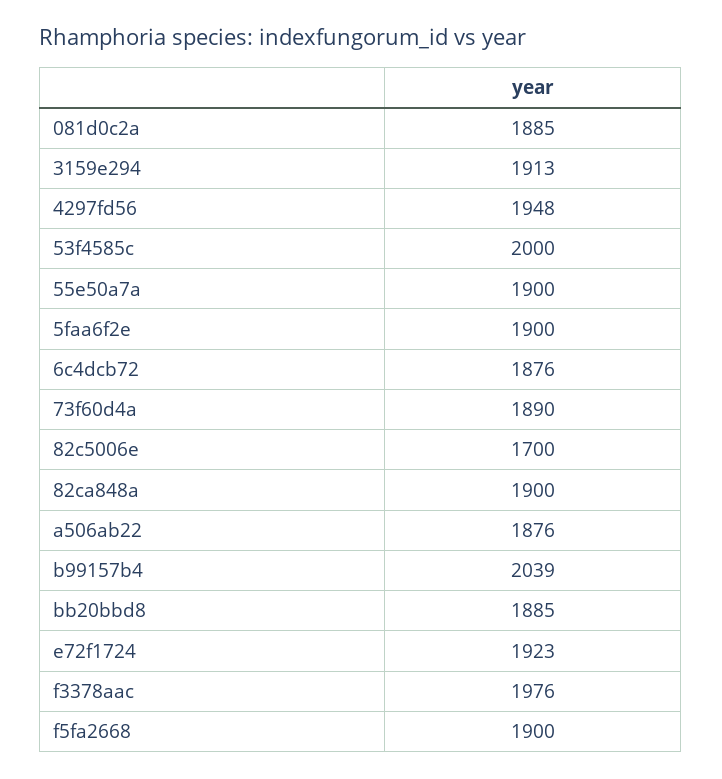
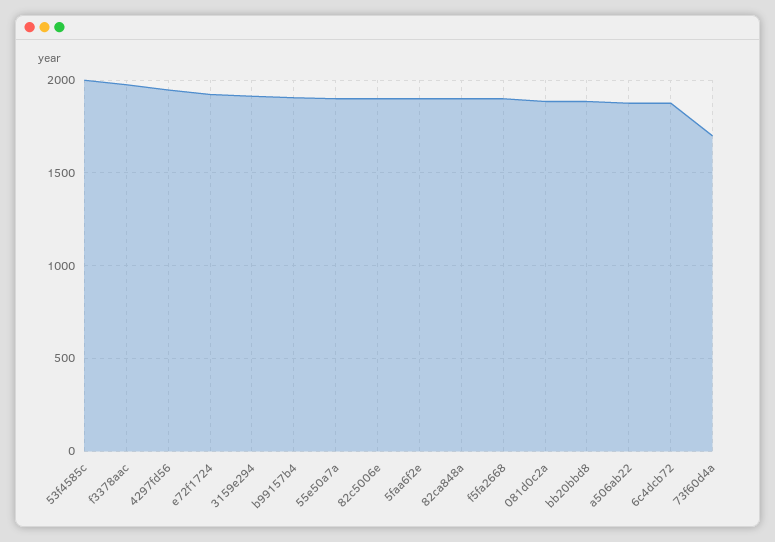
  {
    "081d0c2a": 1885,
    "3159e294": 1913,
    "4297fd56": 1948,
    "53f4585c": 2000,
    "55e50a7a": 1900,
    "5faa6f2e": 1900,
    "6c4dcb72": 1876,
-   "73f60d4a": 1890,
+   "73f60d4a": 1700,
-   "82c5006e": 1700,
+   "82c5006e": 1900,
    "82ca848a": 1900,
    "a506ab22": 1876,
-   "b99157b4": 2039,
+   "b99157b4": 1900,
    "bb20bbd8": 1885,
    "e72f1724": 1923,
    "f3378aac": 1976,
    "f5fa2668": 1900
  }

